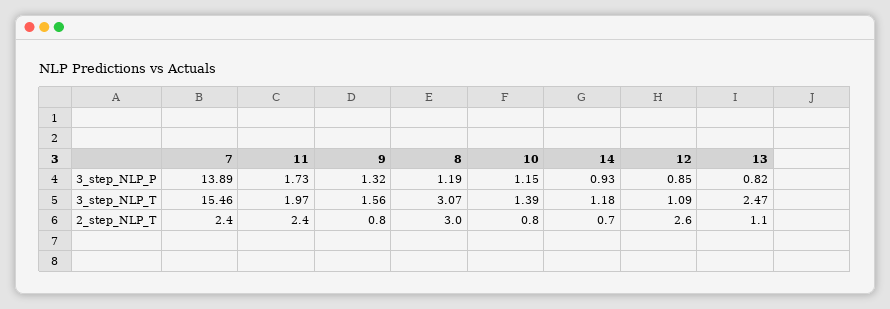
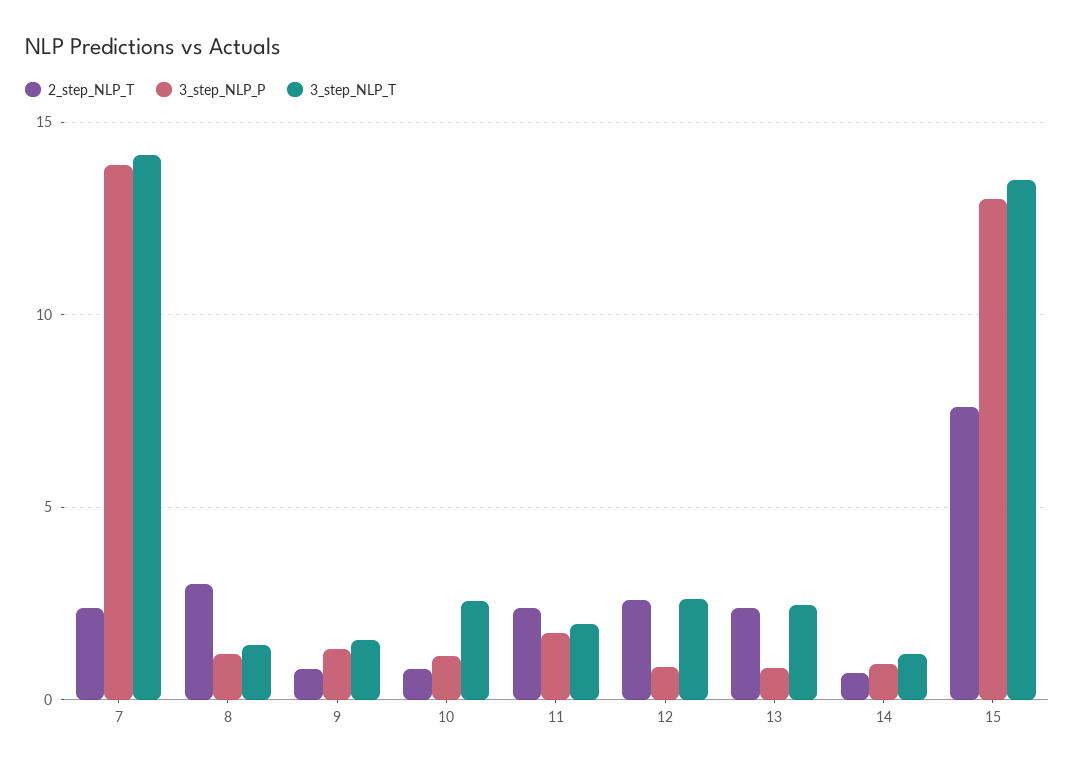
  {
    "3_step_NLP_P": {
      "7": 13.89,
      "11": 1.73,
      "9": 1.32,
      "8": 1.19,
      "10": 1.15,
      "14": 0.93,
      "12": 0.85,
-     "13": 0.82
+     "13": 0.82,
+     "15": 13
    },
    "3_step_NLP_T": {
-     "7": 15.46,
+     "7": 14,
      "11": 1.97,
      "9": 1.56,
-     "8": 3.07,
+     "8": 1.5,
-     "10": 1.39,
+     "10": 2.5,
      "14": 1.18,
-     "12": 1.09,
+     "12": 2.5,
-     "13": 2.47
+     "13": 2.47,
+     "15": 13.5
    },
    "2_step_NLP_T": {
      "7": 2.4,
      "11": 2.4,
      "9": 0.8,
      "8": 3,
      "10": 0.8,
      "14": 0.7,
      "12": 2.6,
-     "13": 1.1
+     "13": 2.5,
+     "15": 7.5
    }
  }

